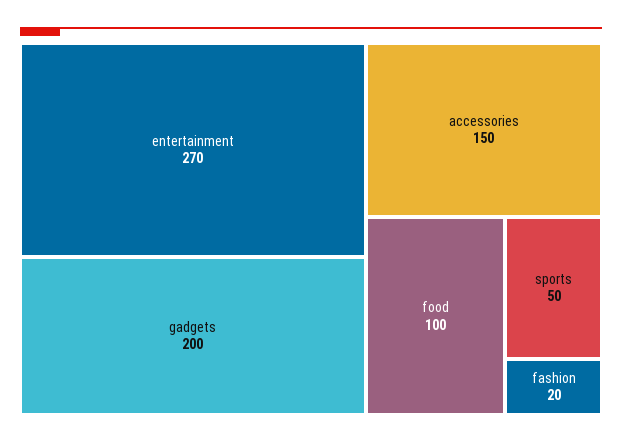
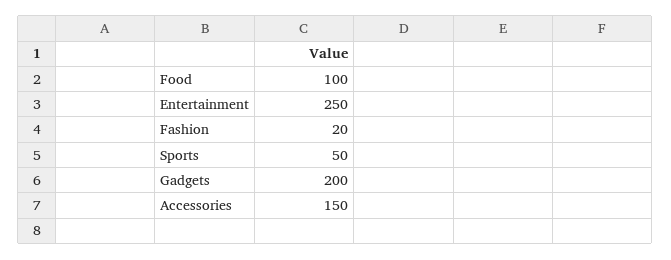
  {
-   "entertainment": 270,
+   "entertainment": 250,
    "gadgets": 200,
    "accessories": 150,
    "food": 100,
    "sports": 50,
    "fashion": 20
  }

